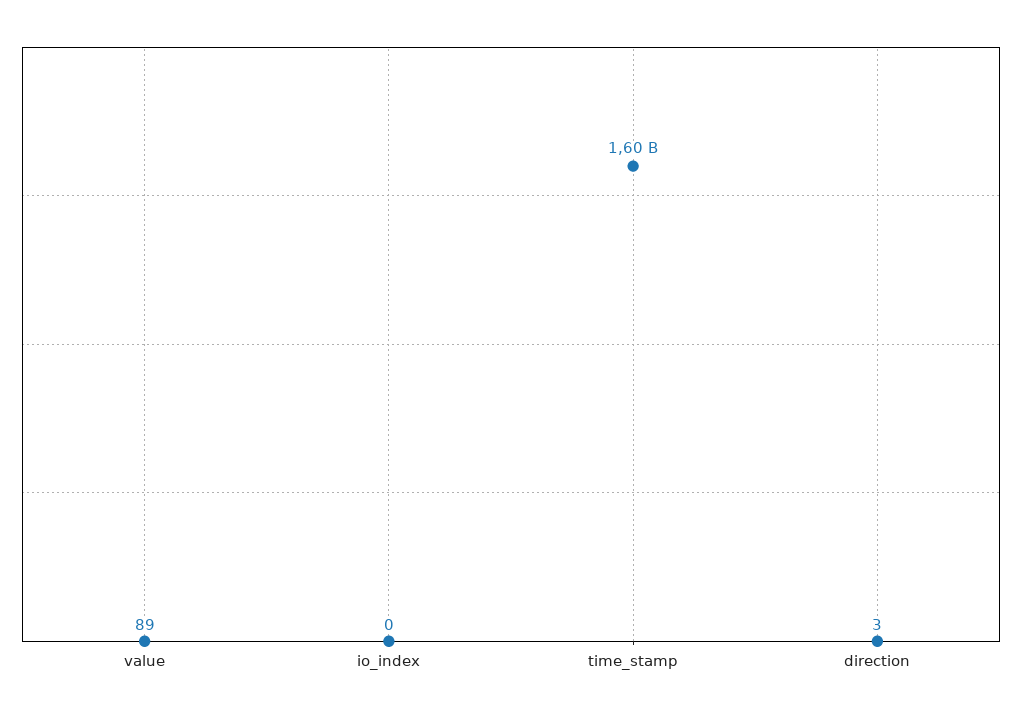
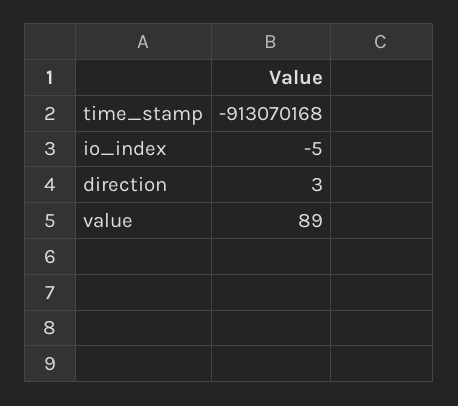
  {
    "value": 89,
-   "io_index": 0,
+   "io_index": -5,
-   "time_stamp": 1600000000,
+   "time_stamp": -913070168,
    "direction": 3
  }

